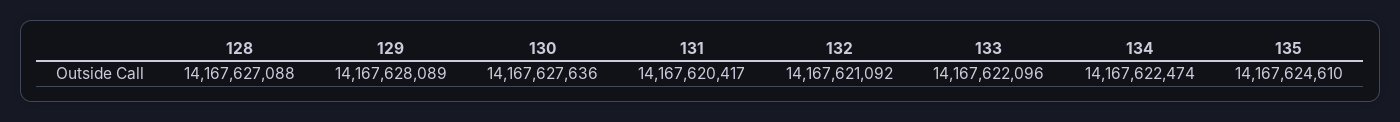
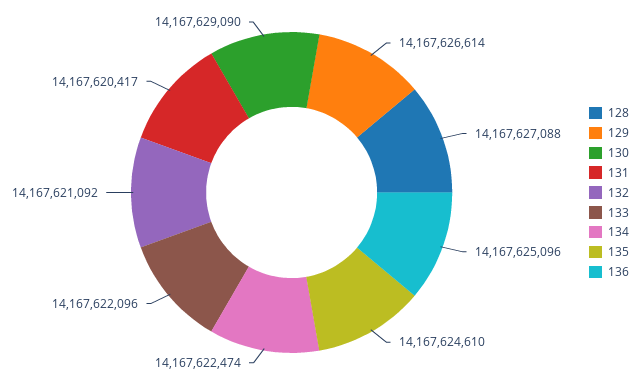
  {
    "128": 14167627088,
-   "129": 14167628089,
+   "129": 14167626614,
-   "130": 14167627636,
+   "130": 14167629090,
    "131": 14167620417,
    "132": 14167621092,
    "133": 14167622096,
    "134": 14167622474,
-   "135": 14167624610
+   "135": 14167624610,
+   "136": 14167625096
  }

